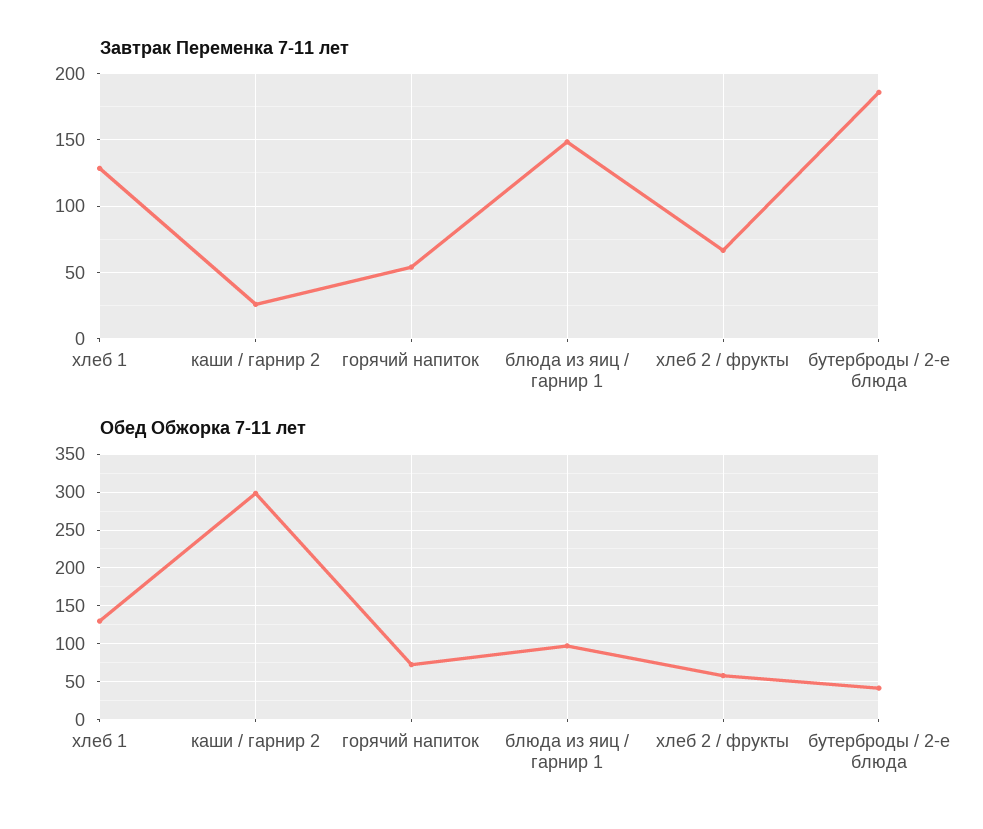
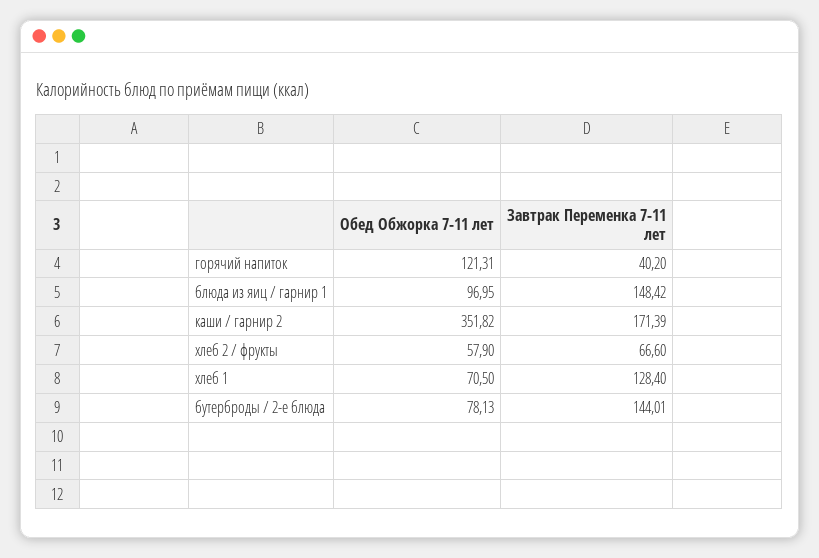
  {
    "Завтрак Переменка 7-11 лет": {
      "хлеб 1": 128.4,
-     "каши / гарнир 2": 25,
+     "каши / гарнир 2": 171.39,
-     "горячий напиток": 55,
+     "горячий напиток": 40.2,
      "блюда из яиц / гарнир 1": 148.42,
      "хлеб 2 / фрукты": 66.6,
-     "бутерброды / 2-е блюда": 185
+     "бутерброды / 2-е блюда": 144.01
    },
    "Обед Обжорка 7-11 лет": {
-     "хлеб 1": 130,
+     "хлеб 1": 70.5,
-     "каши / гарнир 2": 300,
+     "каши / гарнир 2": 351.82,
-     "горячий напиток": 70,
+     "горячий напиток": 121.31,
      "блюда из яиц / гарнир 1": 96.95,
      "хлеб 2 / фрукты": 57.9,
-     "бутерброды / 2-е блюда": 40
+     "бутерброды / 2-е блюда": 78.13
    }
  }

